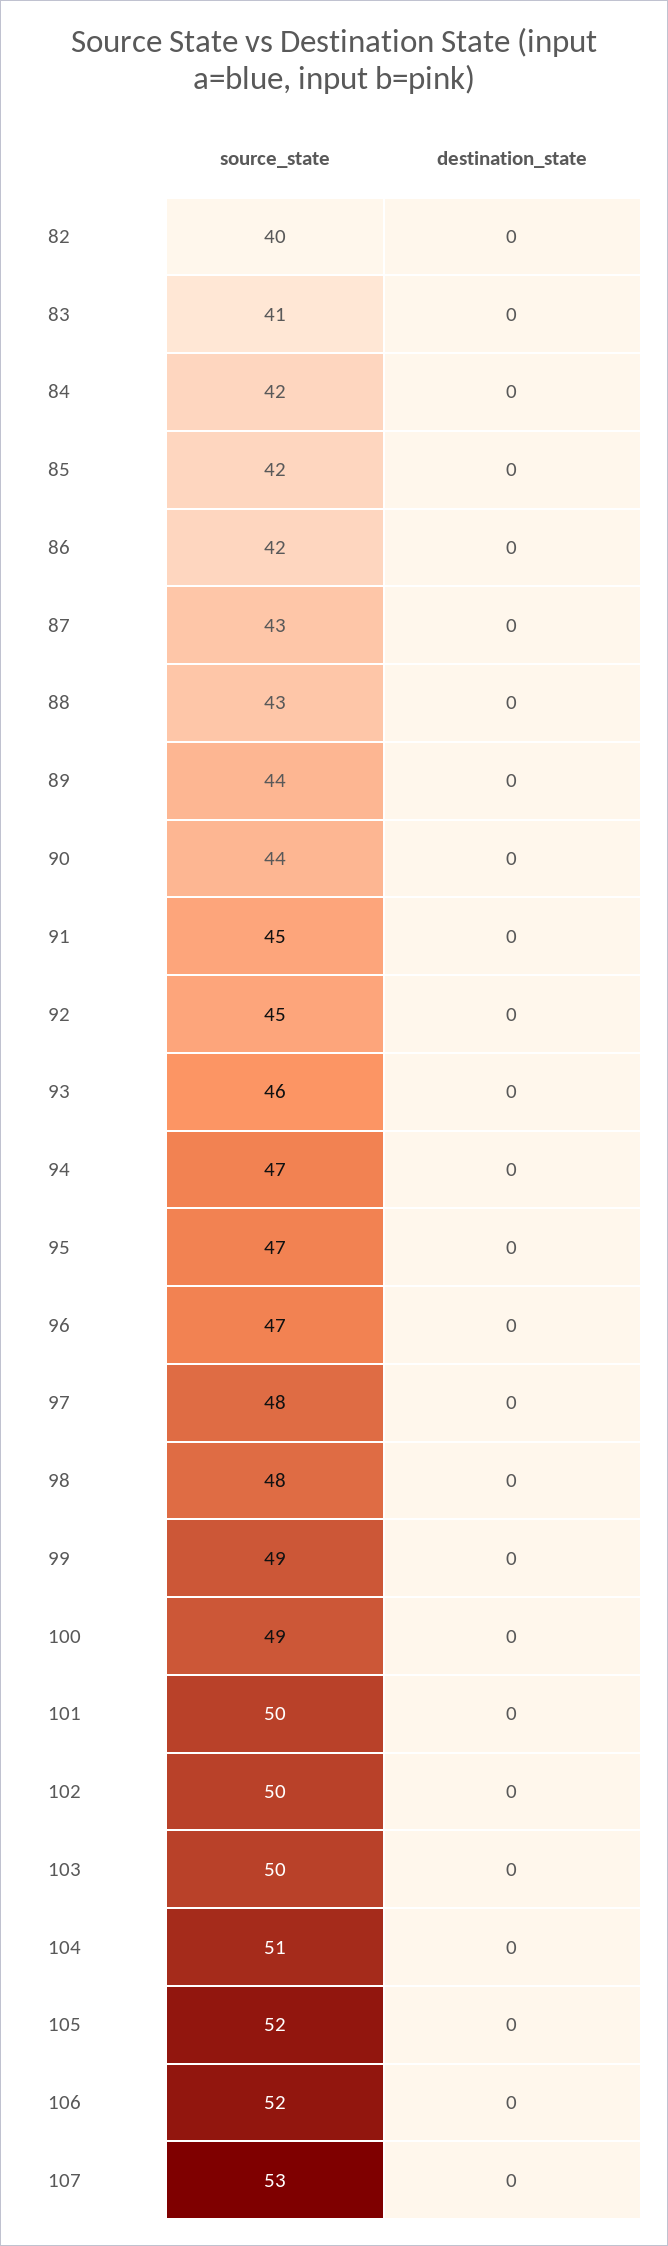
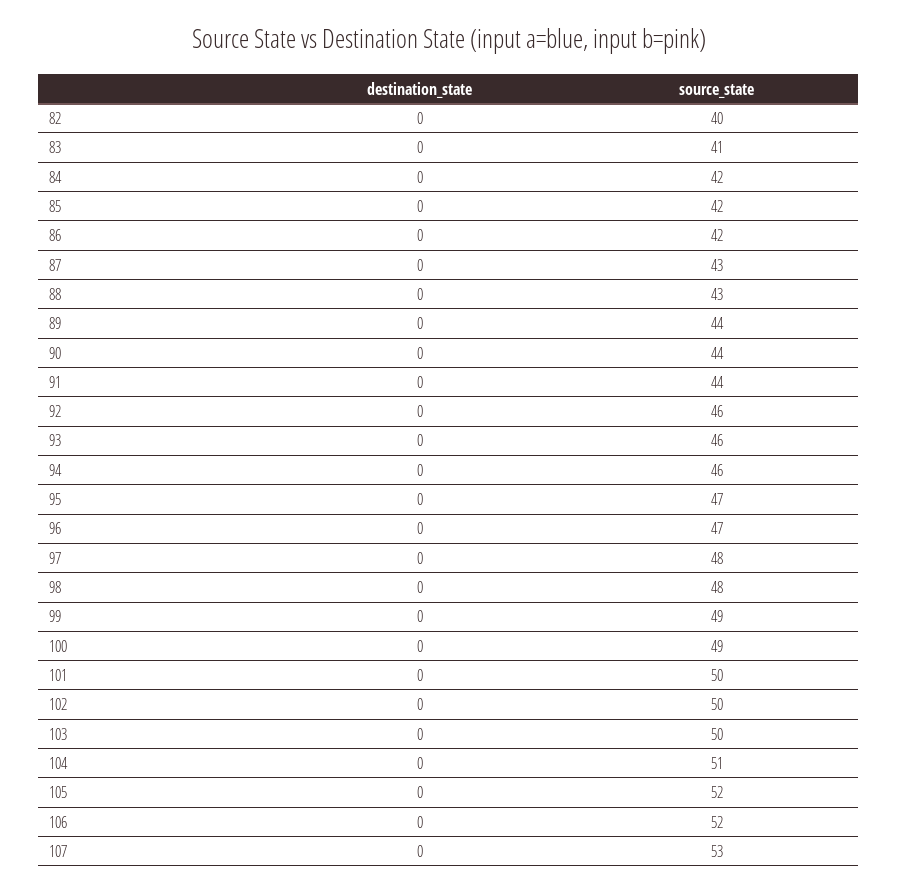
  {
    "source_state": {
      "82": 40,
      "83": 41,
      "84": 42,
      "85": 42,
      "86": 42,
      "87": 43,
      "88": 43,
      "89": 44,
      "90": 44,
-     "91": 45,
+     "91": 44,
-     "92": 45,
+     "92": 46,
      "93": 46,
-     "94": 47,
+     "94": 46,
      "95": 47,
      "96": 47,
      "97": 48,
      "98": 48,
      "99": 49,
      "100": 49,
      "101": 50,
      "102": 50,
      "103": 50,
      "104": 51,
      "105": 52,
      "106": 52,
      "107": 53
    },
    "destination_state": {
      "82": 0,
      "83": 0,
      "84": 0,
      "85": 0,
      "86": 0,
      "87": 0,
      "88": 0,
      "89": 0,
      "90": 0,
      "91": 0,
      "92": 0,
      "93": 0,
      "94": 0,
      "95": 0,
      "96": 0,
      "97": 0,
      "98": 0,
      "99": 0,
      "100": 0,
      "101": 0,
      "102": 0,
      "103": 0,
      "104": 0,
      "105": 0,
      "106": 0,
      "107": 0
    }
  }

